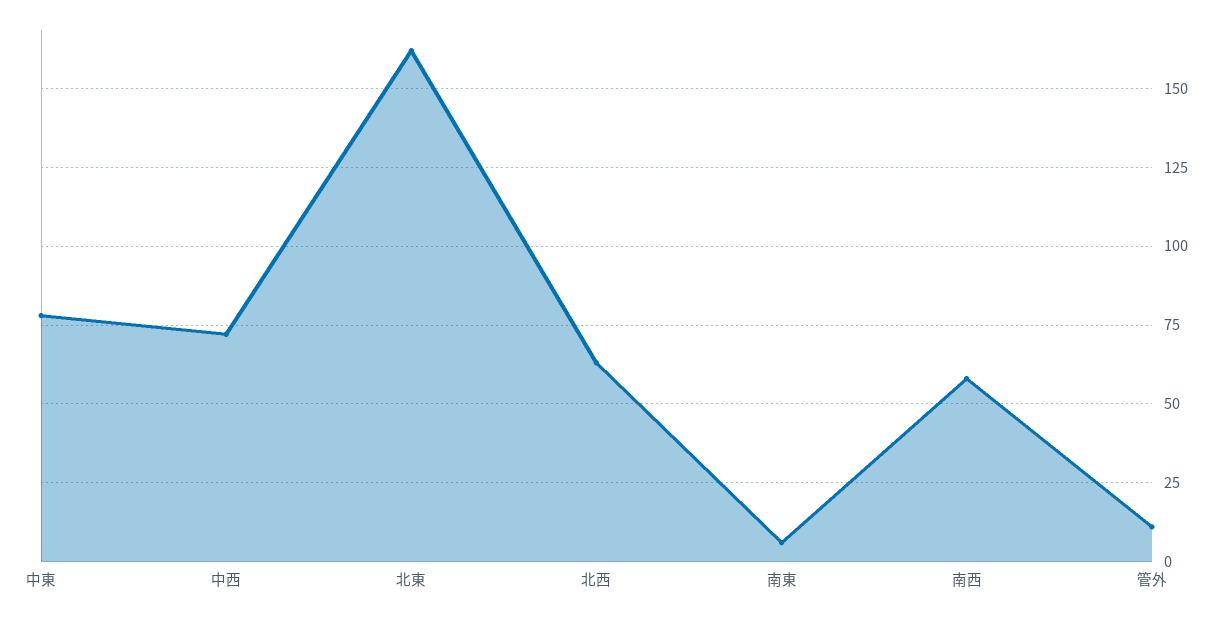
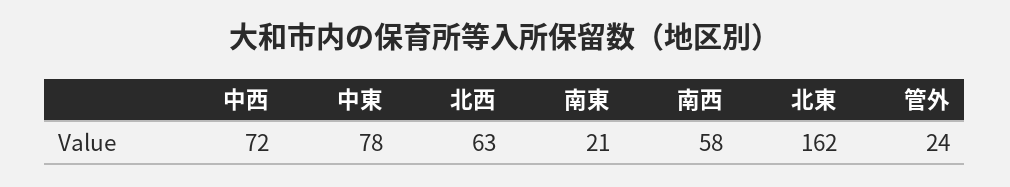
  {
    "中東": 78,
    "中西": 72,
    "北東": 162,
    "北西": 63,
-   "南東": 5,
+   "南東": 21,
    "南西": 58,
-   "管外": 10
+   "管外": 24
  }

